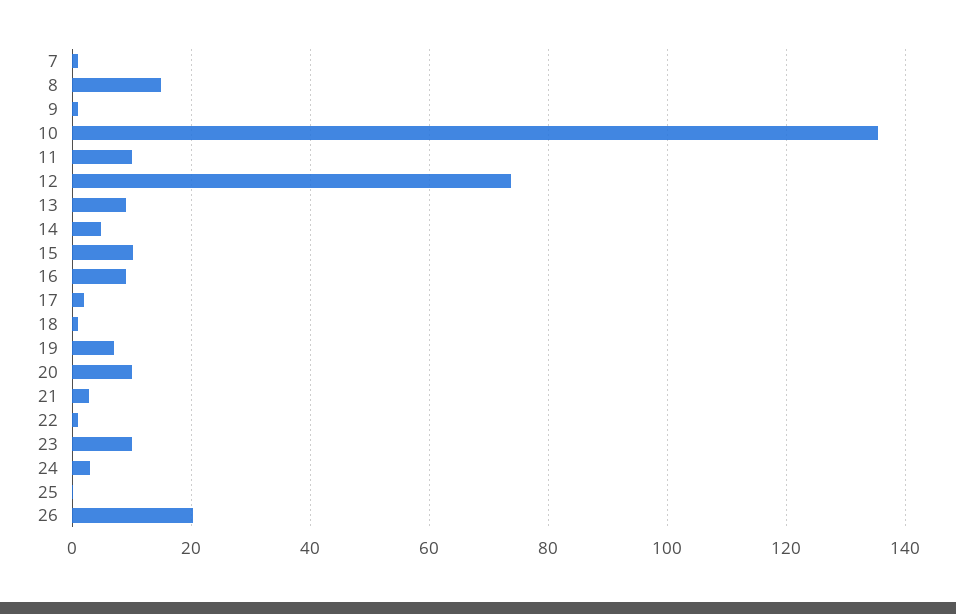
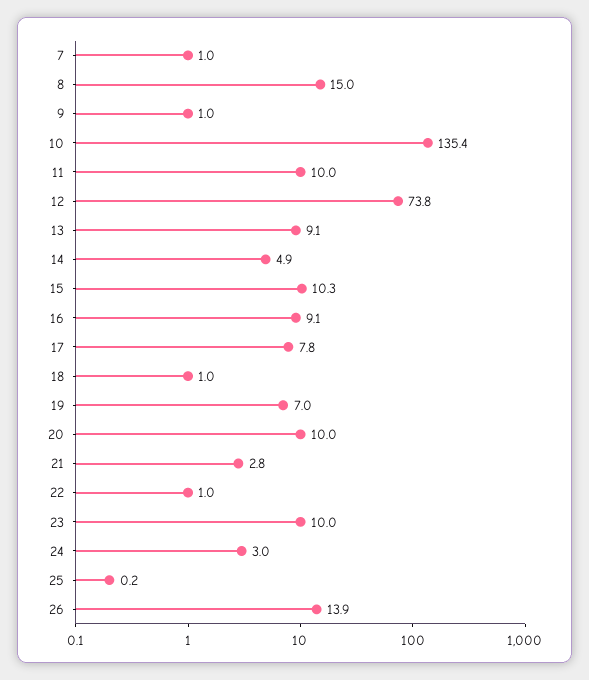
  {
    "7": 1,
    "8": 15,
    "9": 1,
    "10": 135.4,
    "11": 10,
    "12": 73.8,
    "13": 9.1,
    "14": 4.9,
    "15": 10.3,
    "16": 9.1,
-   "17": 2,
+   "17": 7.8,
    "18": 1,
    "19": 7,
    "20": 10,
    "21": 2.8,
    "22": 1,
    "23": 10,
    "24": 3,
    "25": 0.2,
-   "26": 20
+   "26": 13.9
  }

